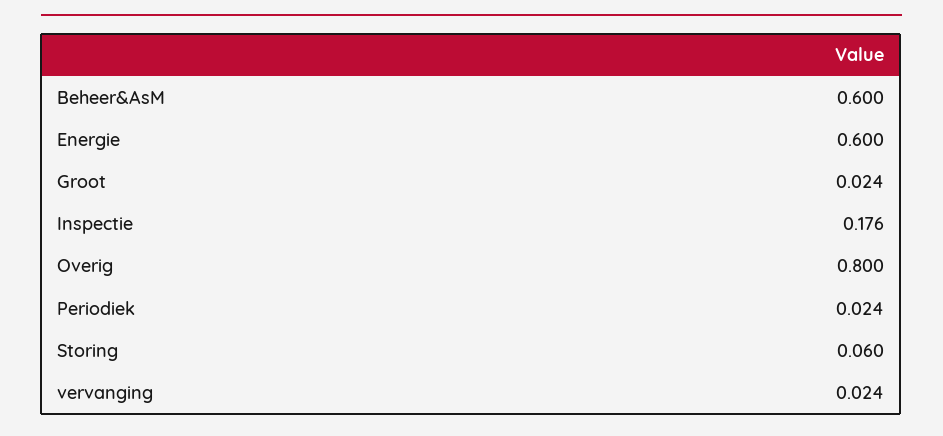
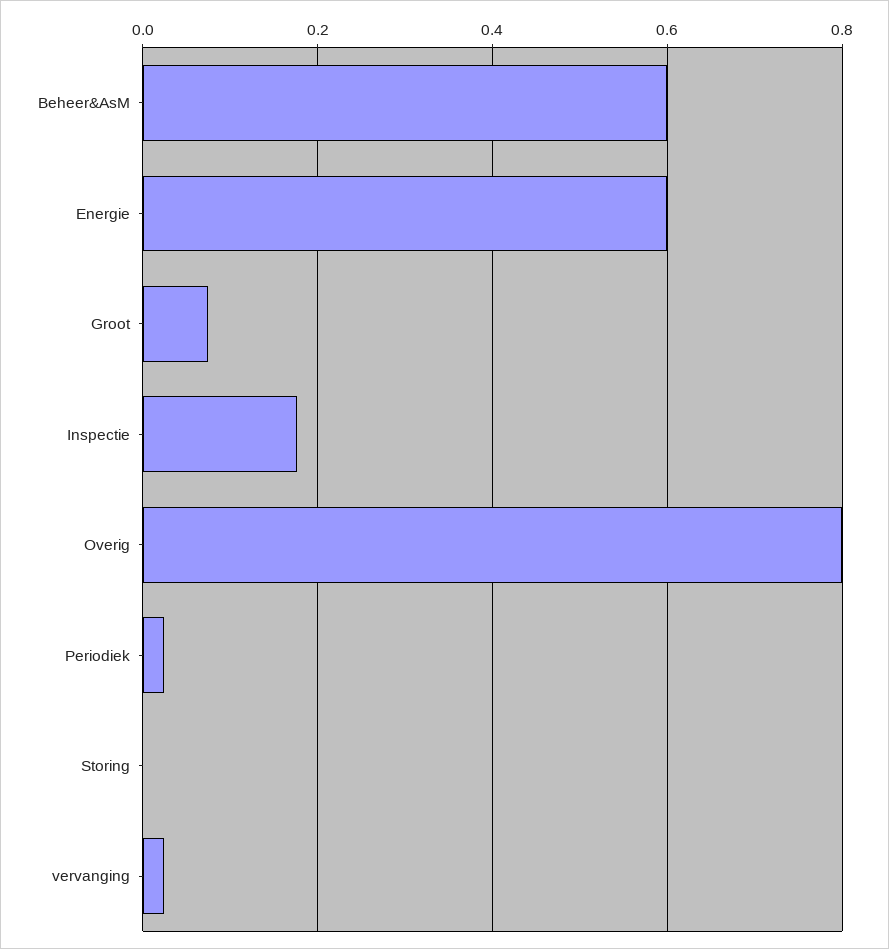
  {
    "Beheer&AsM": 0.6,
    "Energie": 0.6,
-   "Groot": 0.024,
+   "Groot": 0.08,
    "Inspectie": 0.176,
    "Overig": 0.8,
    "Periodiek": 0.024,
-   "Storing": 0.06,
+   "Storing": 0,
    "vervanging": 0.024
  }

